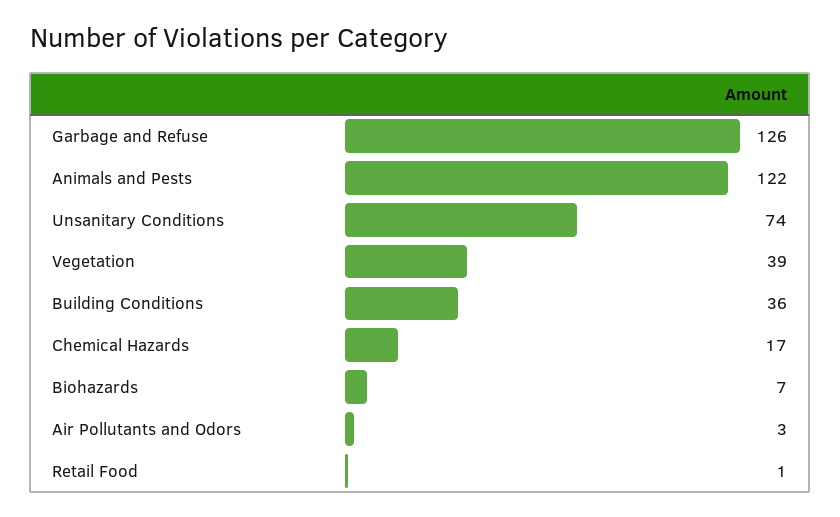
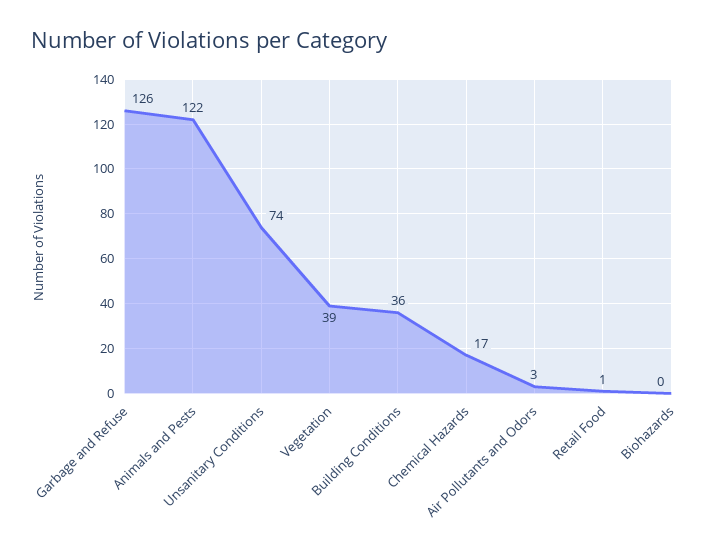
  {
    "Garbage and Refuse": 126,
    "Animals and Pests": 122,
    "Unsanitary Conditions": 74,
    "Vegetation": 39,
    "Building Conditions": 36,
    "Chemical Hazards": 17,
-   "Biohazards": 7,
+   "Biohazards": 0,
    "Air Pollutants and Odors": 3,
    "Retail Food": 1
  }

